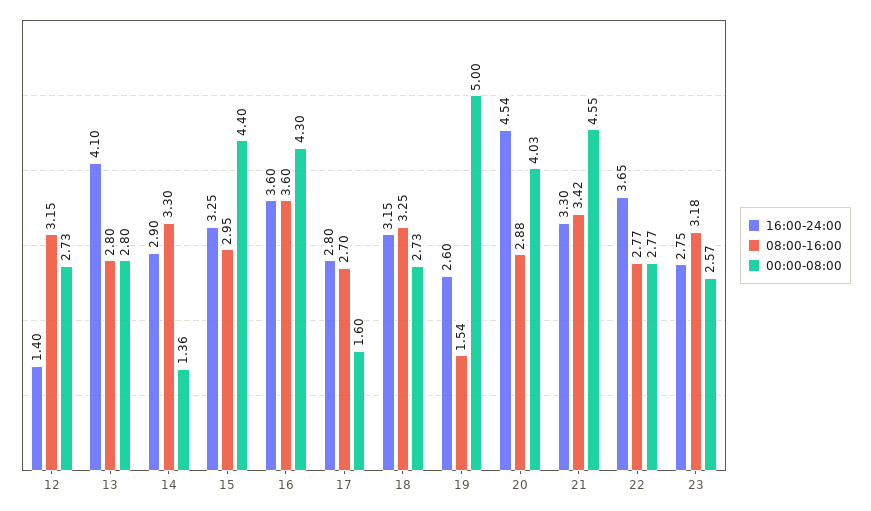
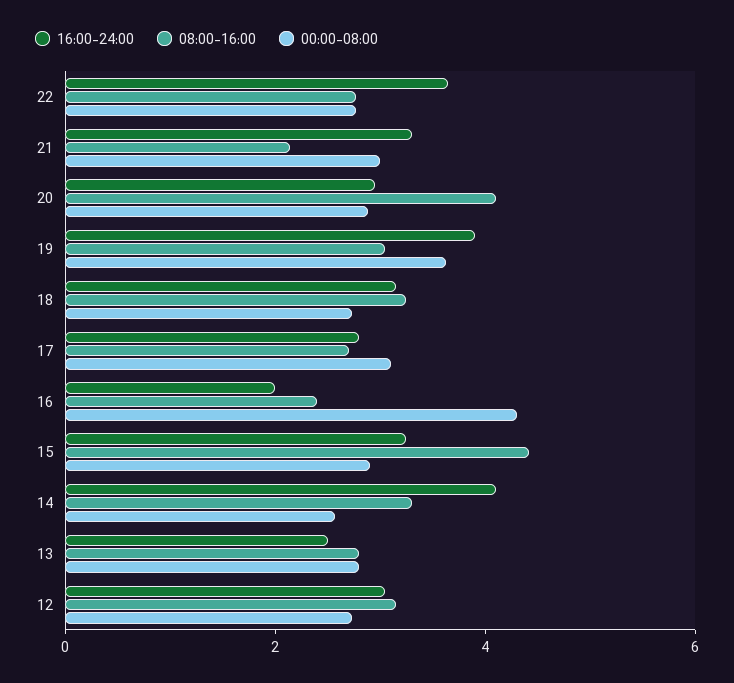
  {
    "16:00-24:00": {
-     "12": 1.4,
+     "12": 3,
-     "13": 4.1,
+     "13": 2.5,
-     "14": 2.9,
+     "14": 4,
      "15": 3.25,
-     "16": 3.6,
+     "16": 2,
      "17": 2.8,
      "18": 3.15,
-     "19": 2.6,
+     "19": 4,
-     "20": 4.54,
+     "20": 3,
      "21": 3.3,
-     "22": 3.65,
+     "22": 3.65
-     "23": 2.75
    },
    "08:00-16:00": {
      "12": 3.15,
      "13": 2.8,
      "14": 3.3,
-     "15": 2.95,
+     "15": 4.5,
-     "16": 3.6,
+     "16": 2.5,
      "17": 2.7,
      "18": 3.25,
-     "19": 1.54,
+     "19": 3,
-     "20": 2.88,
+     "20": 4,
-     "21": 3.42,
+     "21": 2,
-     "22": 2.77,
+     "22": 2.77
-     "23": 3.18
    },
    "00:00-08:00": {
      "12": 2.73,
      "13": 2.8,
-     "14": 1.36,
+     "14": 2.5,
-     "15": 4.4,
+     "15": 3,
      "16": 4.3,
-     "17": 1.6,
+     "17": 3,
      "18": 2.73,
-     "19": 5,
+     "19": 3.5,
-     "20": 4.03,
+     "20": 3,
-     "21": 4.55,
+     "21": 3,
-     "22": 2.77,
+     "22": 2.77
-     "23": 2.57
    }
  }

